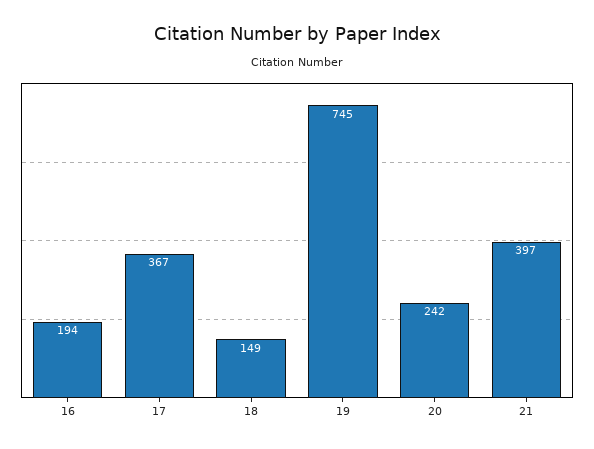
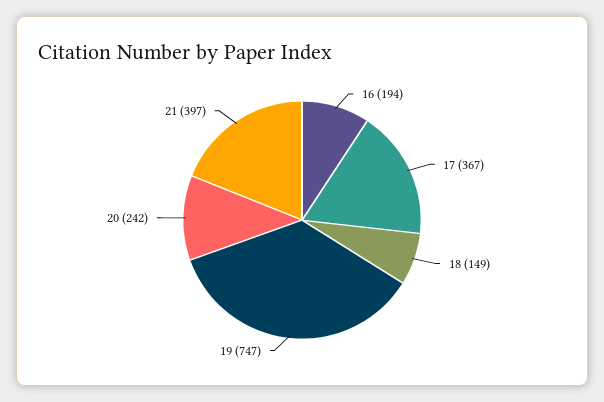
  {
    "16": 194,
    "17": 367,
    "18": 149,
-   "19": 745,
+   "19": 747,
    "20": 242,
    "21": 397
  }

